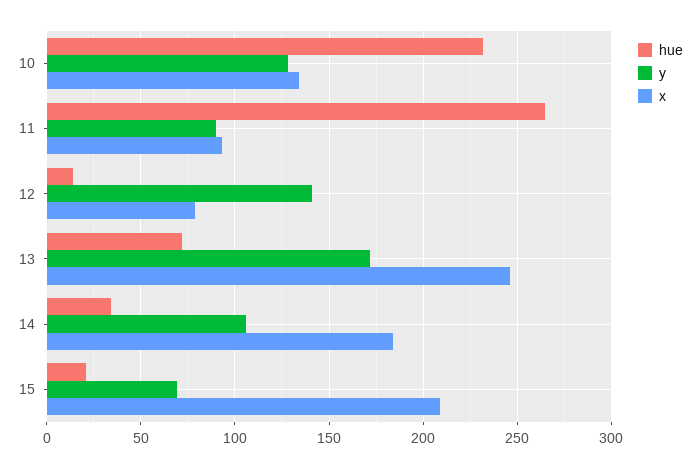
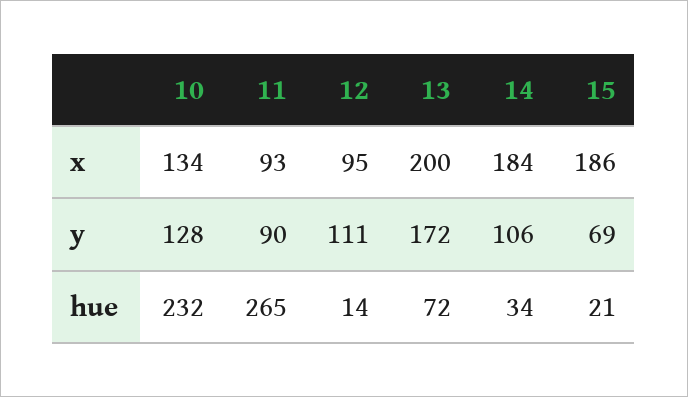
  {
    "hue": {
      "10": 232,
      "11": 265,
      "12": 14,
      "13": 72,
      "14": 34,
      "15": 21
    },
    "y": {
      "10": 128,
      "11": 90,
-     "12": 140,
+     "12": 111,
      "13": 172,
      "14": 106,
      "15": 69
    },
    "x": {
      "10": 134,
      "11": 93,
-     "12": 80,
+     "12": 95,
-     "13": 245,
+     "13": 200,
      "14": 184,
-     "15": 210
+     "15": 186
    }
  }

